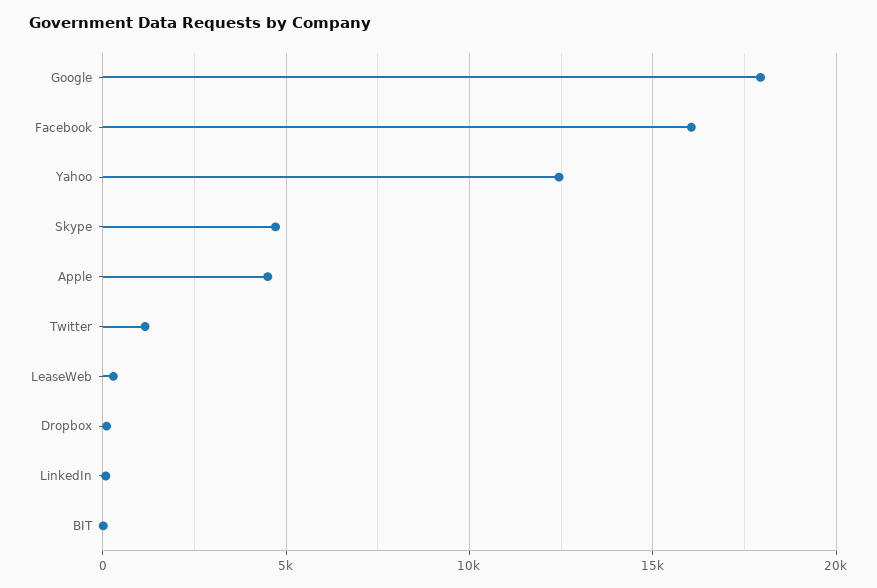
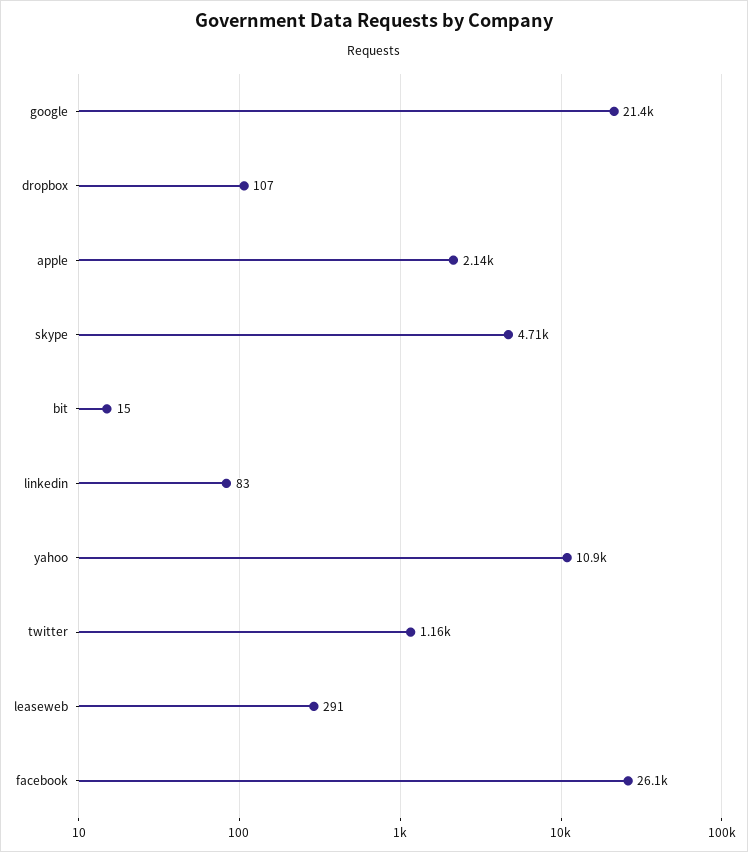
  {
-   "Google": 18000,
+   "Google": 21400,
-   "Facebook": 16000,
+   "Facebook": 26100,
-   "Yahoo": 12500,
+   "Yahoo": 10900,
    "Skype": 4710,
-   "Apple": 4500,
+   "Apple": 2140,
    "Twitter": 1160,
    "LeaseWeb": 291,
    "Dropbox": 107,
    "LinkedIn": 83,
    "BIT": 15
  }

